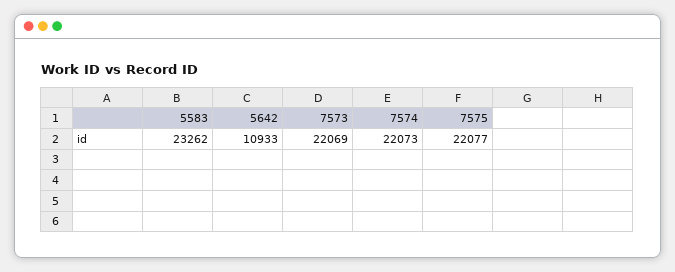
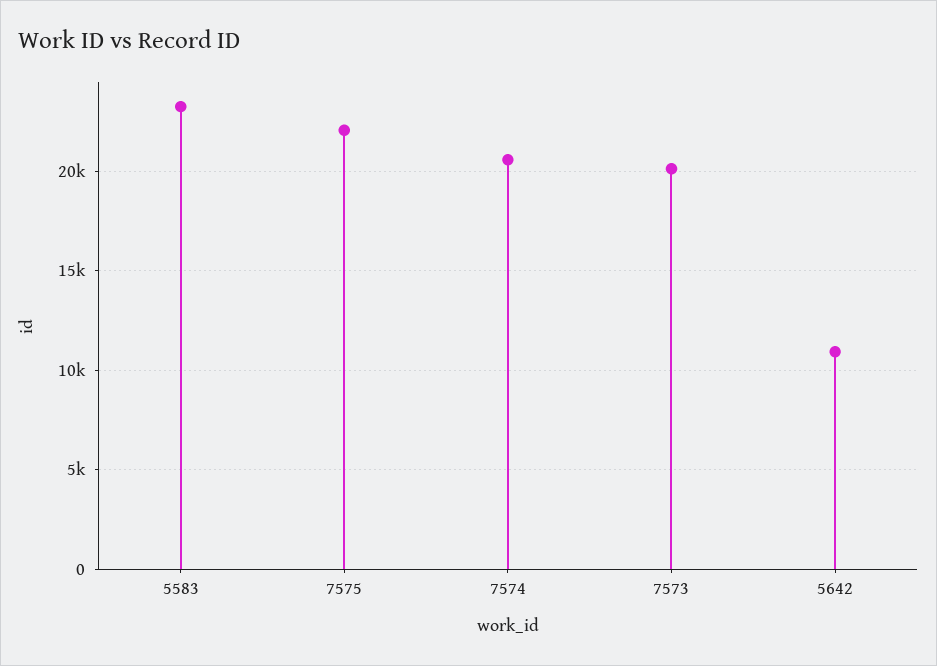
  {
    "5583": 23262,
    "5642": 10933,
-   "7573": 22069,
+   "7573": 20000,
-   "7574": 22073,
+   "7574": 20500,
    "7575": 22077
  }

